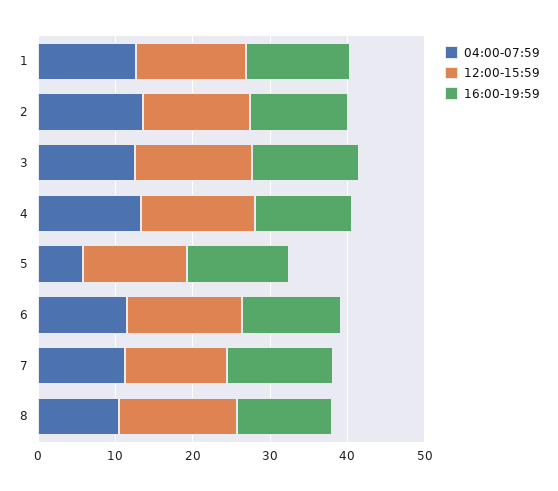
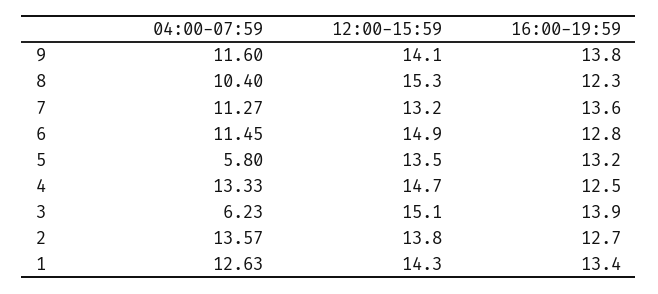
  {
    "04:00-07:59": {
      "1": 12.63,
      "2": 13.57,
-     "3": 12,
+     "3": 6.23,
      "4": 13.33,
      "5": 5.8,
      "6": 11.45,
      "7": 11.27,
-     "8": 10.4
+     "8": 10.4,
+     "9": 11.6
    },
    "12:00-15:59": {
      "1": 14.3,
      "2": 13.8,
      "3": 15.1,
      "4": 14.7,
      "5": 13.5,
      "6": 14.9,
      "7": 13.2,
-     "8": 15.3
+     "8": 15.3,
+     "9": 14.1
    },
    "16:00-19:59": {
      "1": 13.4,
      "2": 12.7,
      "3": 13.9,
      "4": 12.5,
      "5": 13.2,
      "6": 12.8,
      "7": 13.6,
-     "8": 12.3
+     "8": 12.3,
+     "9": 13.8
    }
  }

